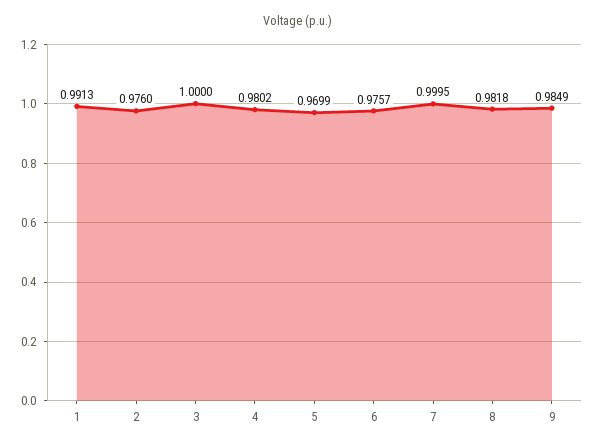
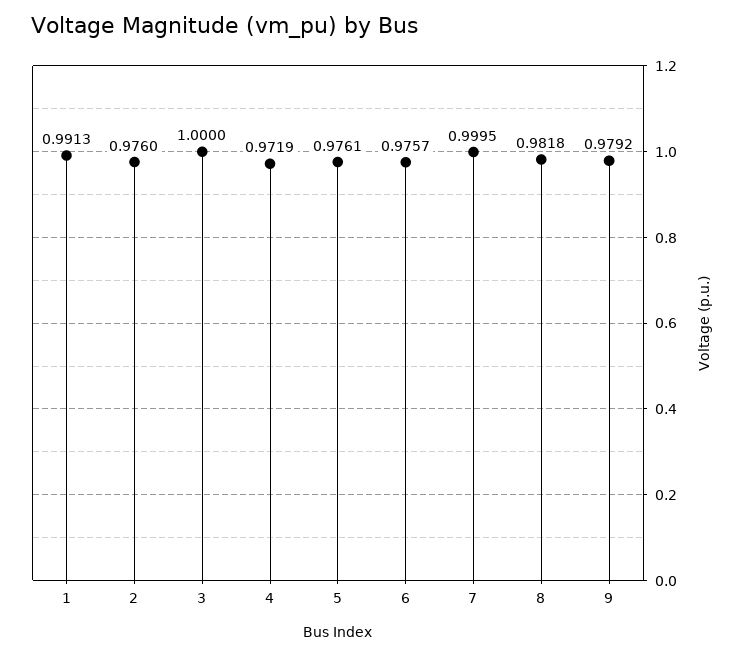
  {
    "1": 0.9913,
    "2": 0.976,
    "3": 1,
-   "4": 0.9802,
+   "4": 0.9719,
-   "5": 0.9699,
+   "5": 0.9761,
    "6": 0.9757,
    "7": 0.9995,
    "8": 0.9818,
-   "9": 0.9849
+   "9": 0.9792
  }

